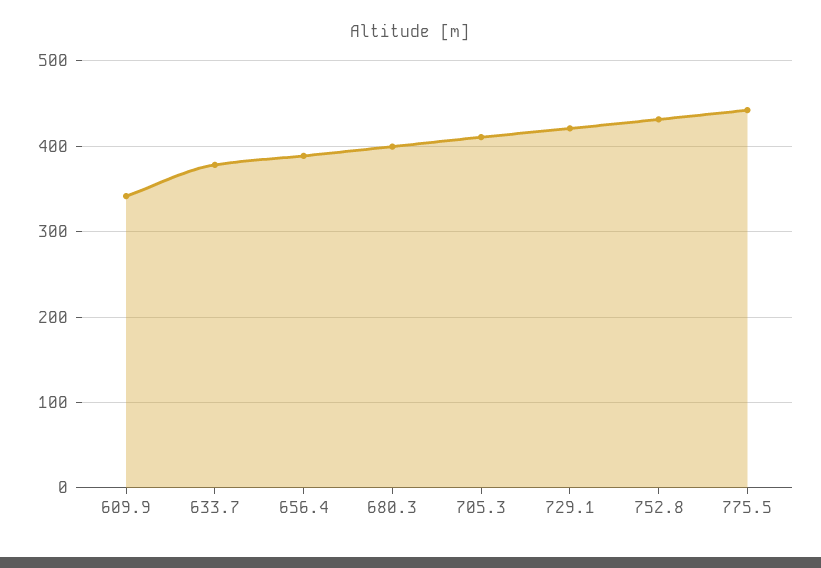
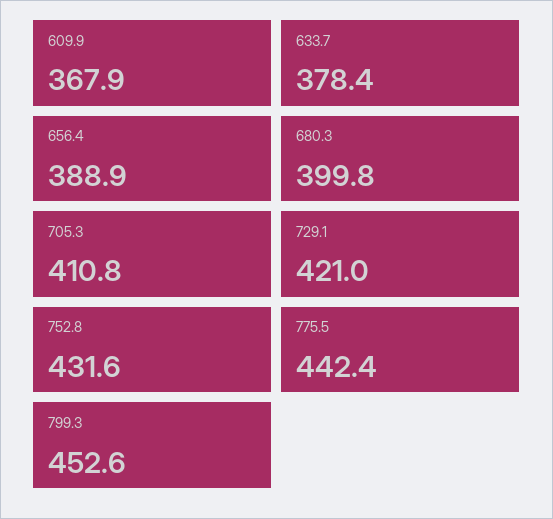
  {
-   "609.9": 340,
+   "609.9": 367.9,
    "633.7": 378.4,
    "656.4": 388.9,
    "680.3": 399.8,
    "705.3": 410.8,
    "729.1": 421,
    "752.8": 431.6,
-   "775.5": 442.4
+   "775.5": 442.4,
+   "799.3": 452.6
  }

